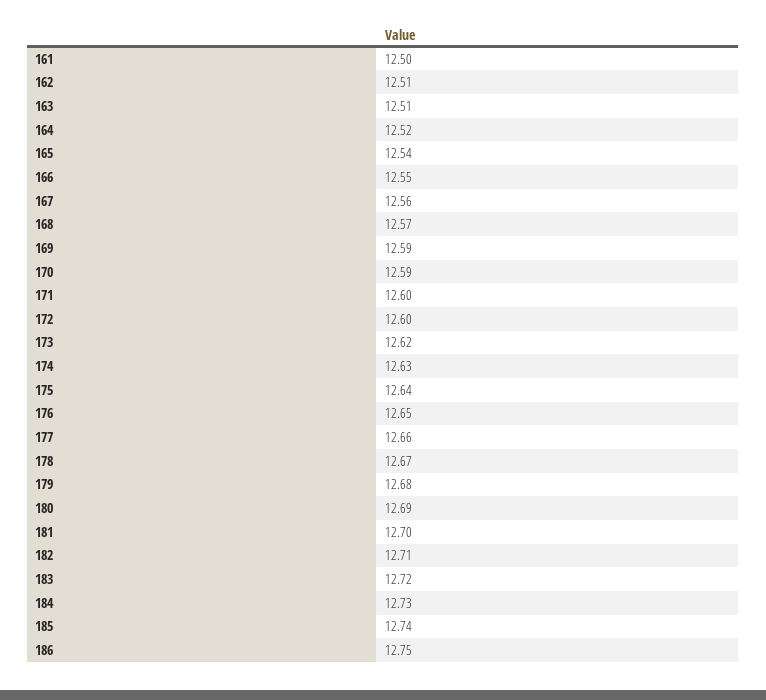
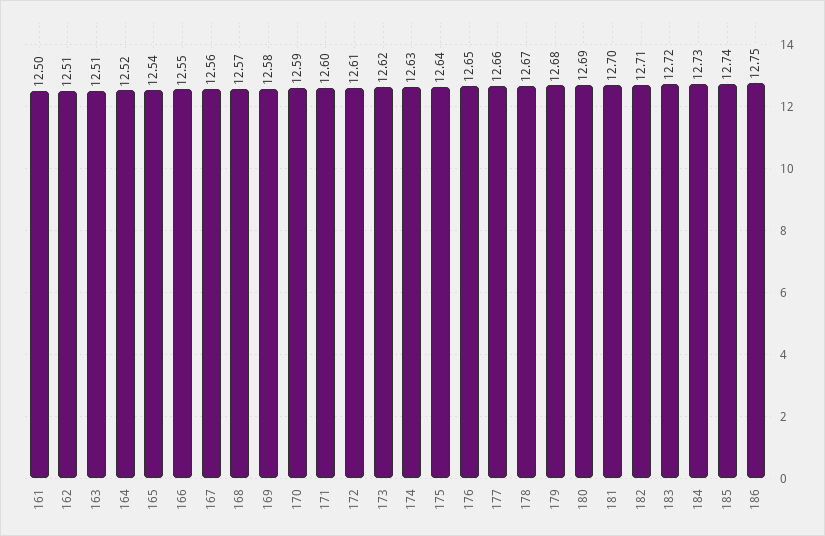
  {
    "161": 12.5,
    "162": 12.51,
    "163": 12.51,
    "164": 12.52,
    "165": 12.54,
    "166": 12.55,
    "167": 12.56,
    "168": 12.57,
-   "169": 12.59,
+   "169": 12.58,
    "170": 12.59,
    "171": 12.6,
-   "172": 12.6,
+   "172": 12.61,
    "173": 12.62,
    "174": 12.63,
    "175": 12.64,
    "176": 12.65,
    "177": 12.66,
    "178": 12.67,
    "179": 12.68,
    "180": 12.69,
    "181": 12.7,
    "182": 12.71,
    "183": 12.72,
    "184": 12.73,
    "185": 12.74,
    "186": 12.75
  }

